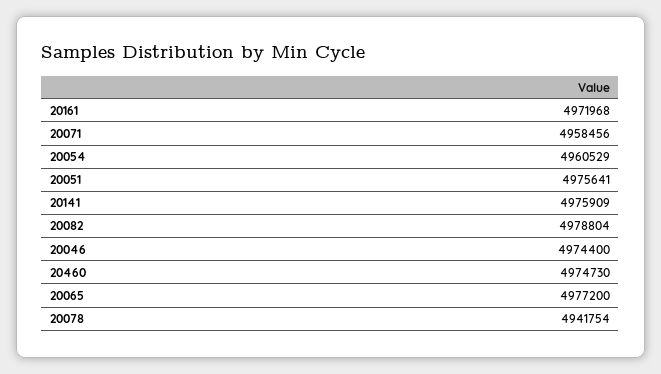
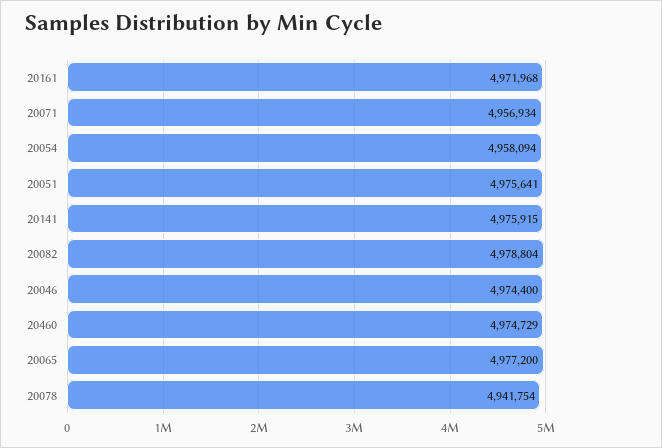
  {
    "20161": 4971968,
-   "20071": 4958456,
+   "20071": 4956934,
-   "20054": 4960529,
+   "20054": 4958094,
    "20051": 4975641,
-   "20141": 4975909,
+   "20141": 4975915,
    "20082": 4978804,
    "20046": 4974400,
-   "20460": 4974730,
+   "20460": 4974729,
    "20065": 4977200,
    "20078": 4941754
  }

